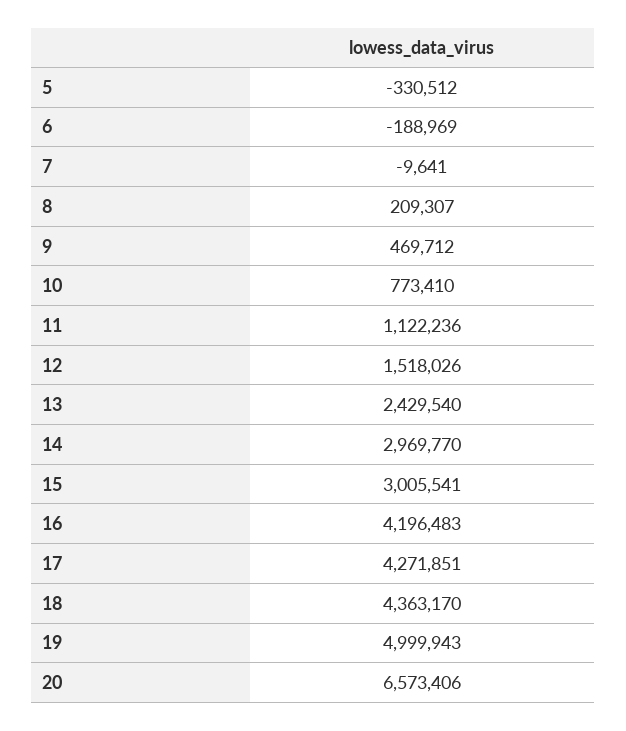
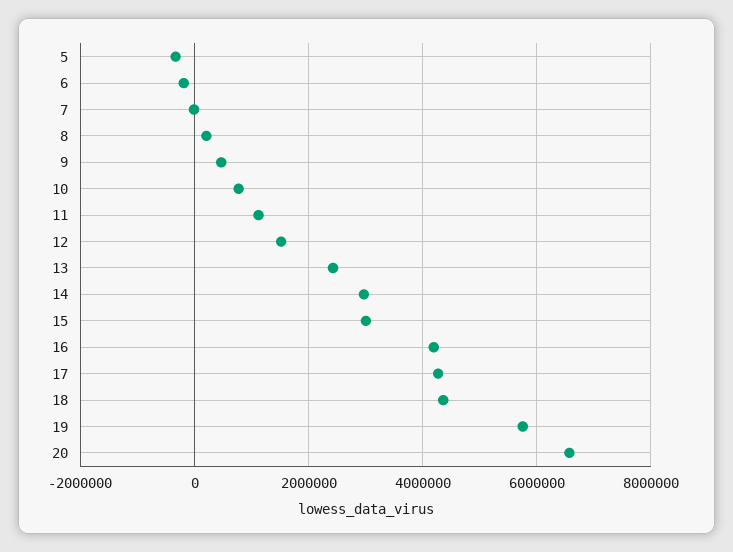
  {
    "5": -330512,
    "6": -188969,
    "7": -9641,
    "8": 209307,
    "9": 469712,
    "10": 773410,
    "11": 1122236,
    "12": 1518026,
    "13": 2429540,
    "14": 2969770,
    "15": 3005541,
    "16": 4196483,
    "17": 4271851,
    "18": 4363170,
-   "19": 4999943,
+   "19": 5800000,
    "20": 6573406
  }

